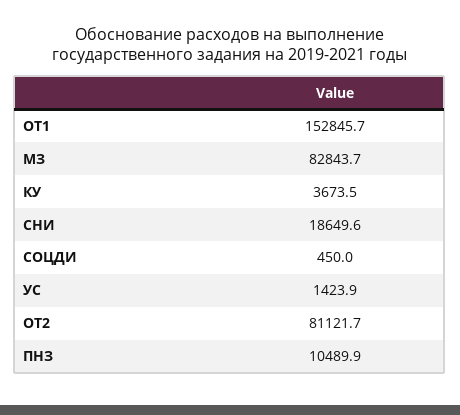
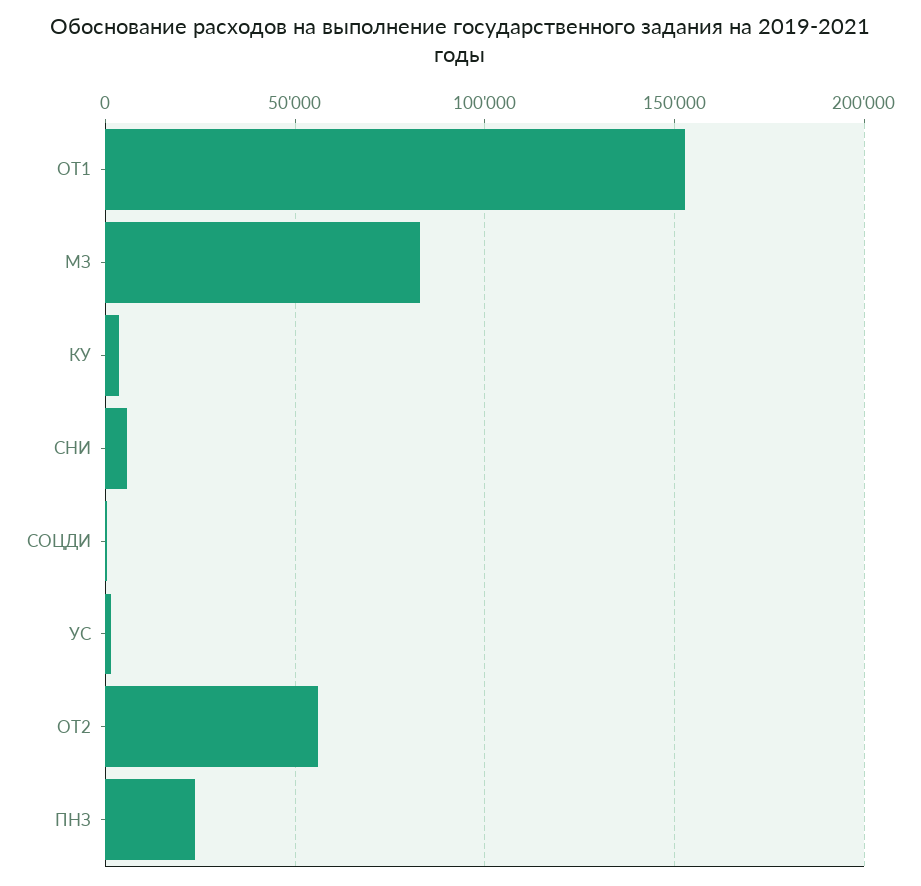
  {
    "ОТ1": 152845.7,
    "МЗ": 82843.7,
    "КУ": 3673.5,
-   "СНИ": 18649.6,
+   "СНИ": 5000,
    "СОЦДИ": 450,
    "УС": 1423.9,
-   "ОТ2": 81121.7,
+   "ОТ2": 55000,
-   "ПНЗ": 10489.9
+   "ПНЗ": 25000
  }

